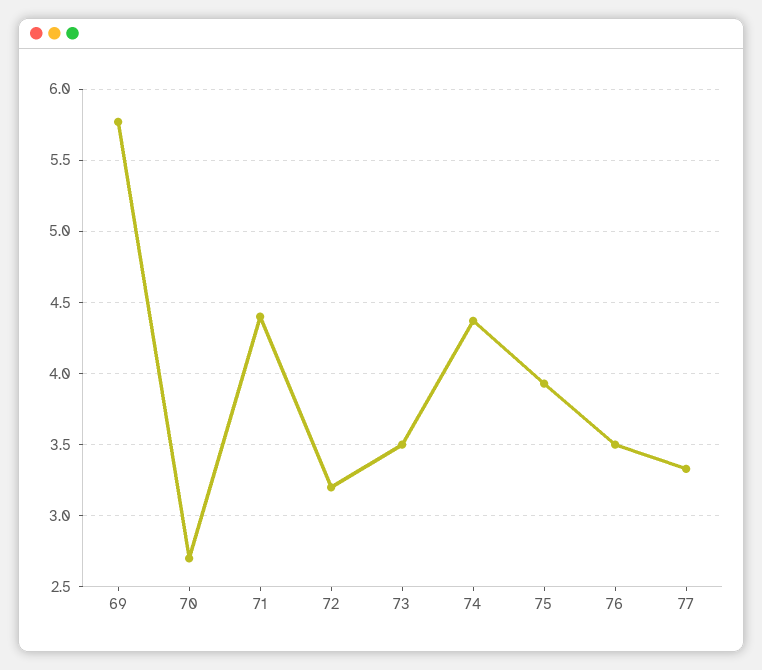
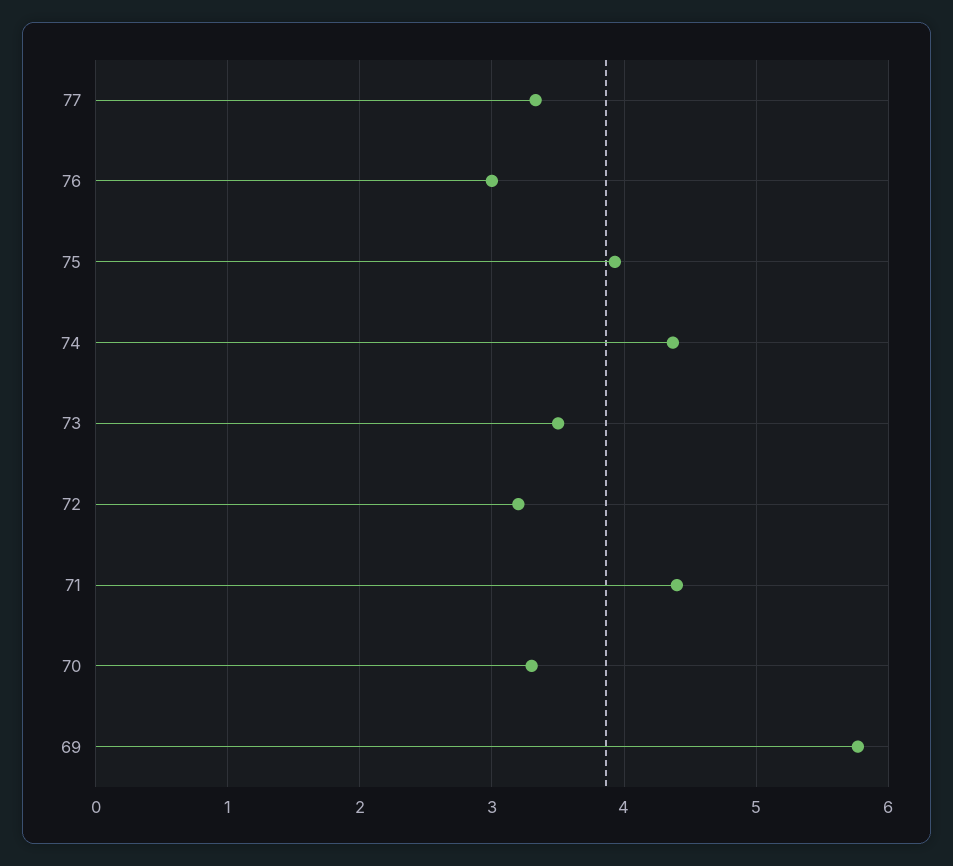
  {
    "69": 5.75,
-   "70": 2.7,
+   "70": 3.3,
    "71": 4.4,
    "72": 3.2,
    "73": 3.5,
    "74": 4.35,
    "75": 3.95,
-   "76": 3.5,
+   "76": 3,
    "77": 3.35
  }

